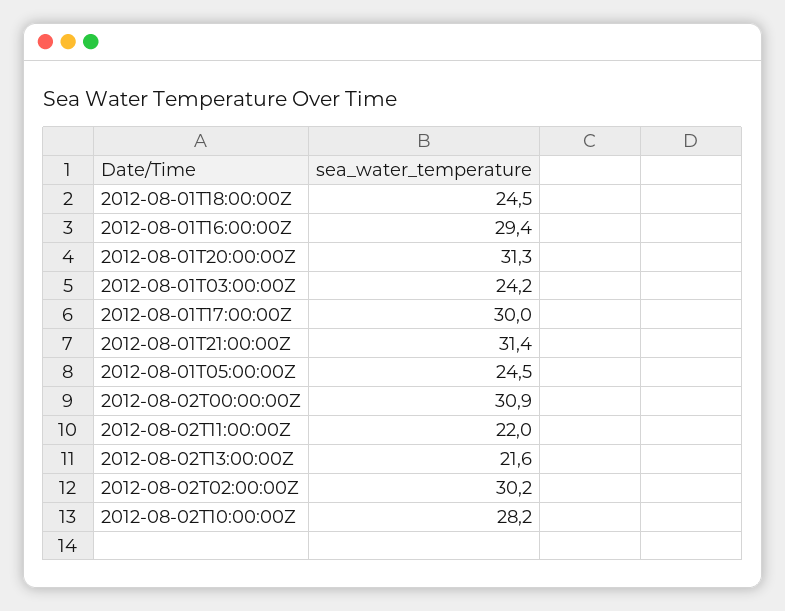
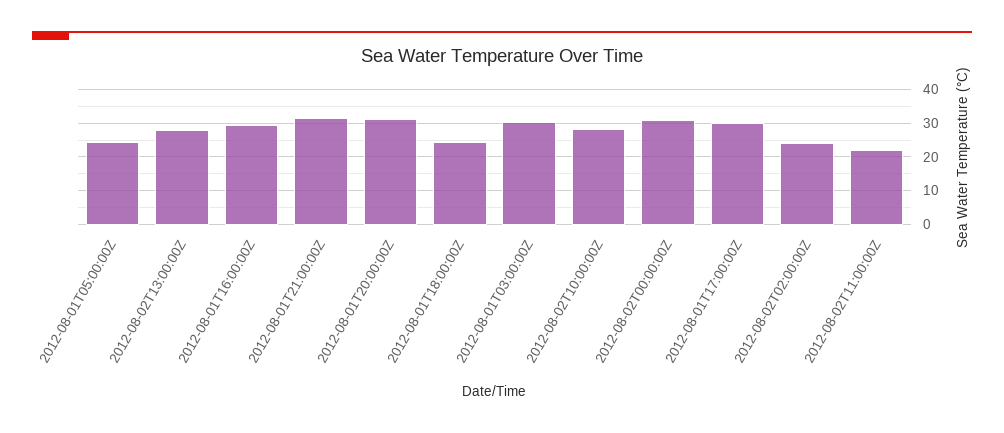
  {
    "2012-08-01T18:00:00Z": 24.5,
    "2012-08-01T16:00:00Z": 29.4,
    "2012-08-01T20:00:00Z": 31.3,
-   "2012-08-01T03:00:00Z": 24.2,
+   "2012-08-01T03:00:00Z": 30,
    "2012-08-01T17:00:00Z": 30,
    "2012-08-01T21:00:00Z": 31.4,
    "2012-08-01T05:00:00Z": 24.5,
    "2012-08-02T00:00:00Z": 30.9,
    "2012-08-02T11:00:00Z": 22,
-   "2012-08-02T13:00:00Z": 21.6,
+   "2012-08-02T13:00:00Z": 28,
-   "2012-08-02T02:00:00Z": 30.2,
+   "2012-08-02T02:00:00Z": 24,
    "2012-08-02T10:00:00Z": 28.2
  }

